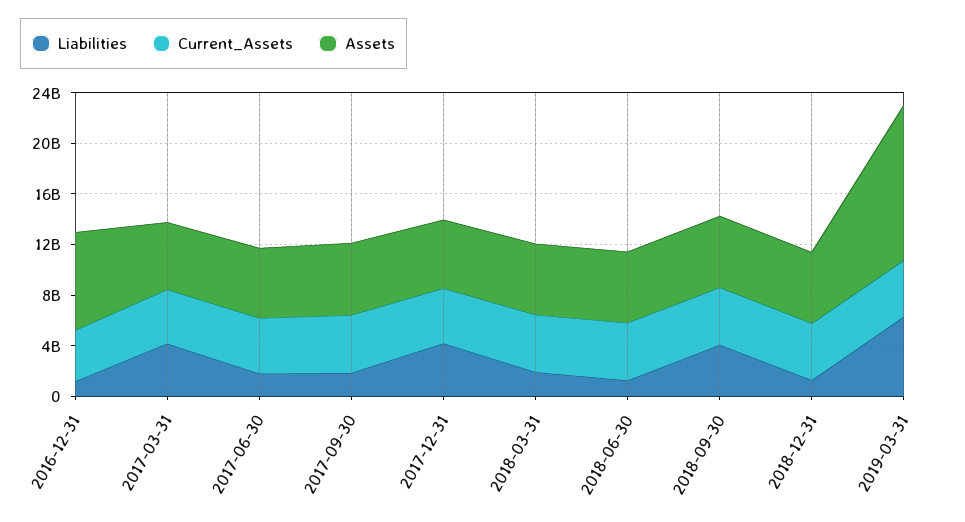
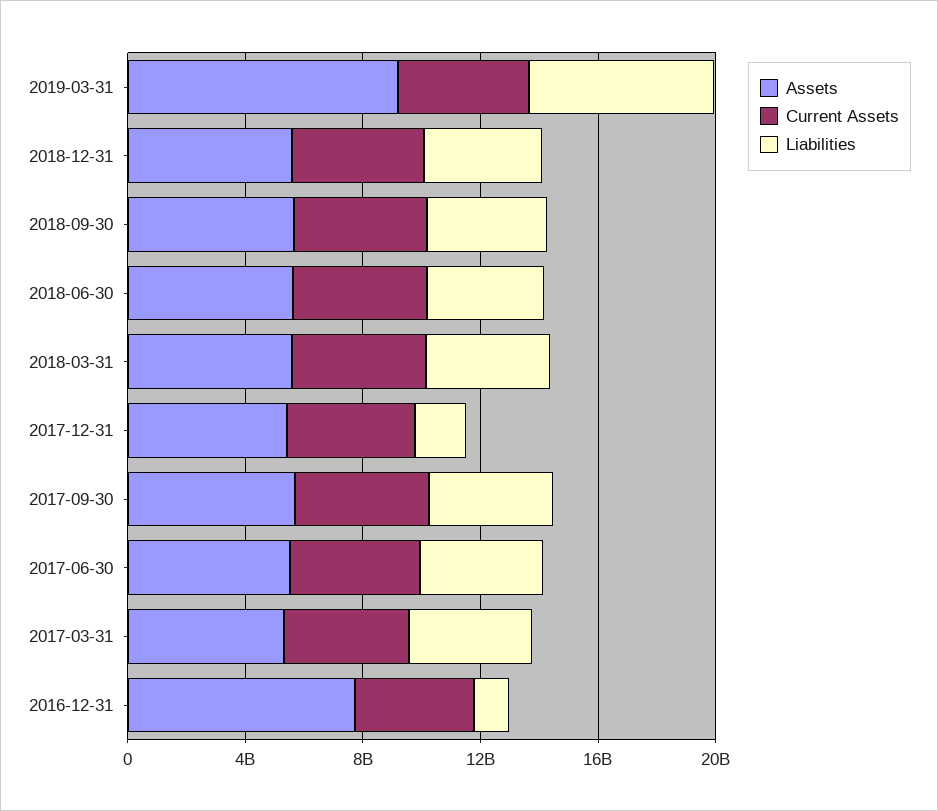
  {
    "Liabilities": {
      "2016-12-31": 1000000000,
      "2017-03-31": 4000000000,
-     "2017-06-30": 2000000000,
+     "2017-06-30": 4000000000,
-     "2017-09-30": 2000000000,
+     "2017-09-30": 4000000000,
-     "2017-12-31": 4000000000,
+     "2017-12-31": 2000000000,
-     "2018-03-31": 2000000000,
+     "2018-03-31": 4000000000,
-     "2018-06-30": 1000000000,
+     "2018-06-30": 4000000000,
      "2018-09-30": 4000000000,
-     "2018-12-31": 1000000000,
+     "2018-12-31": 4000000000,
      "2019-03-31": 6000000000
    },
    "Current_Assets": {
      "2016-12-31": 4000000000,
      "2017-03-31": 4000000000,
      "2017-06-30": 4000000000,
      "2017-09-30": 5000000000,
      "2017-12-31": 4000000000,
      "2018-03-31": 5000000000,
      "2018-06-30": 5000000000,
      "2018-09-30": 5000000000,
      "2018-12-31": 4000000000,
      "2019-03-31": 4000000000
    },
    "Assets": {
      "2016-12-31": 8000000000,
      "2017-03-31": 5000000000,
      "2017-06-30": 6000000000,
      "2017-09-30": 6000000000,
      "2017-12-31": 5000000000,
      "2018-03-31": 6000000000,
      "2018-06-30": 6000000000,
      "2018-09-30": 6000000000,
      "2018-12-31": 6000000000,
-     "2019-03-31": 12000000000
+     "2019-03-31": 9000000000
    }
  }

